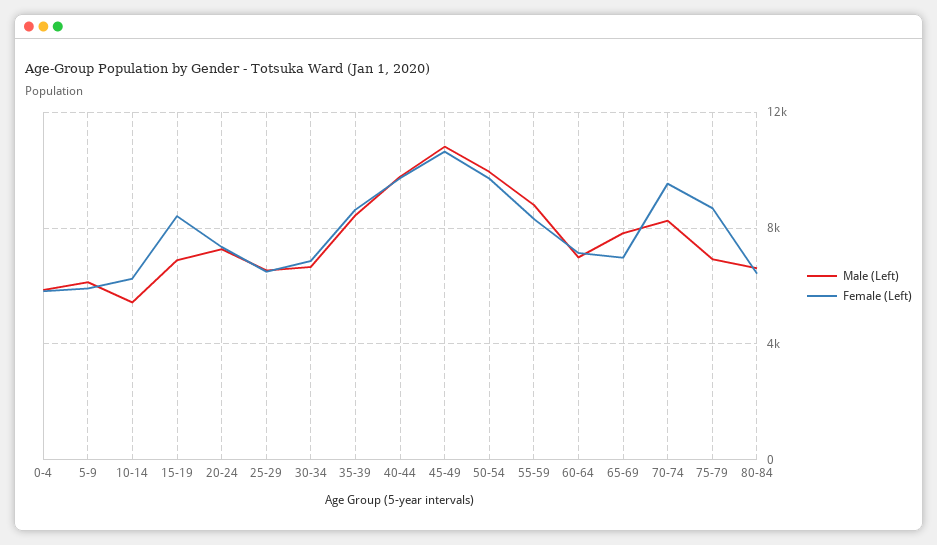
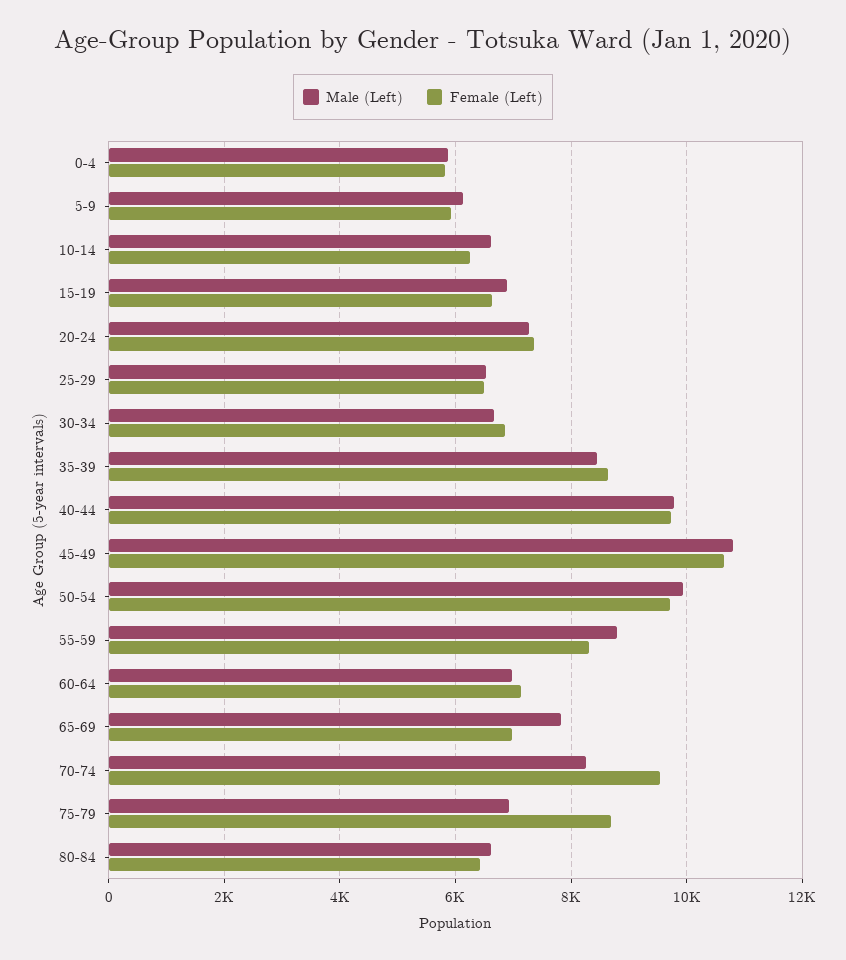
  {
    "Male (Left)": {
      "0-4": 5800,
      "5-9": 6200,
-     "10-14": 5500,
+     "10-14": 6600,
      "15-19": 6800,
      "20-24": 7200,
      "25-29": 6600,
      "30-34": 6600,
      "35-39": 8400,
      "40-44": 9800,
      "45-49": 10800,
      "50-54": 10000,
      "55-59": 8800,
      "60-64": 7000,
      "65-69": 7800,
      "70-74": 8200,
      "75-79": 7000,
      "80-84": 6600
    },
    "Female (Left)": {
      "0-4": 5800,
      "5-9": 6000,
      "10-14": 6200,
-     "15-19": 8500,
+     "15-19": 6600,
      "20-24": 7400,
      "25-29": 6400,
      "30-34": 6800,
      "35-39": 8600,
      "40-44": 9800,
      "45-49": 10600,
      "50-54": 9800,
      "55-59": 8400,
      "60-64": 7200,
      "65-69": 7000,
      "70-74": 9600,
      "75-79": 8600,
      "80-84": 6400
    }
  }

